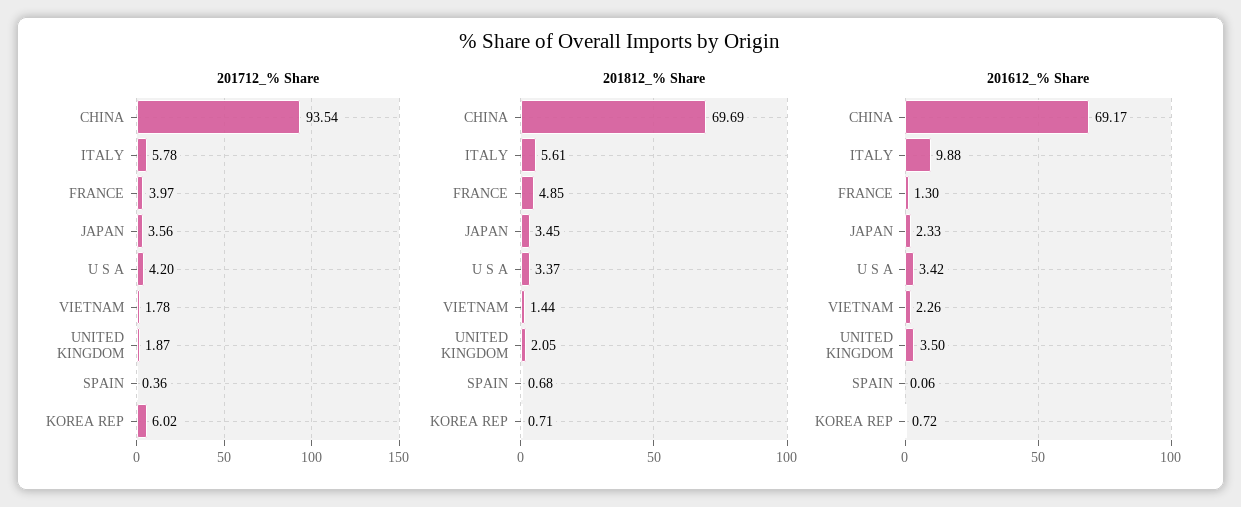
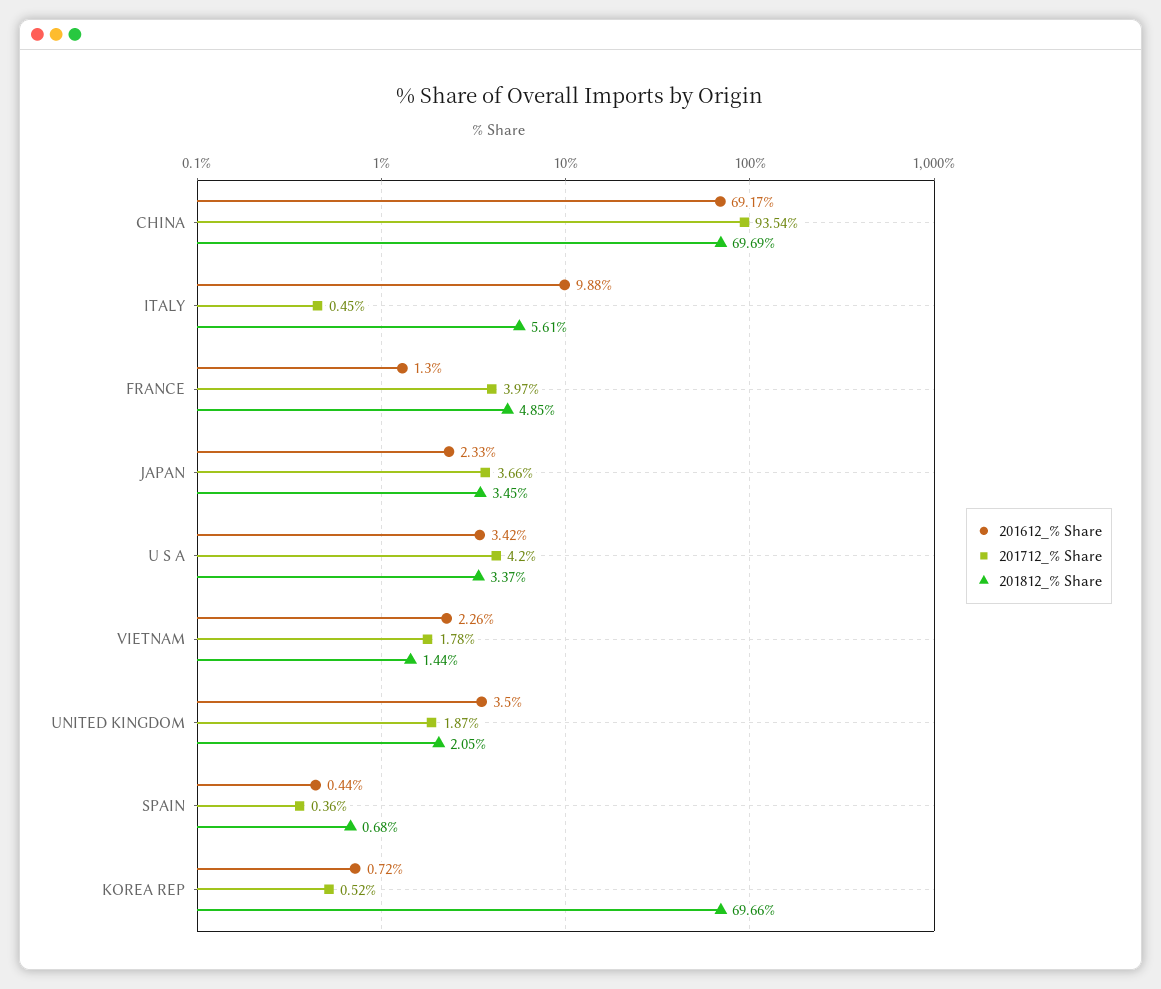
  {
    "201712_% Share": {
      "CHINA": 93.54,
-     "ITALY": 5.78,
+     "ITALY": 0.45,
      "FRANCE": 3.97,
-     "JAPAN": 3.56,
+     "JAPAN": 3.66,
      "U S A": 4.2,
      "VIETNAM": 1.78,
      "UNITED KINGDOM": 1.87,
      "SPAIN": 0.36,
-     "KOREA REP": 6.02
+     "KOREA REP": 0.52
    },
    "201812_% Share": {
      "CHINA": 69.69,
      "ITALY": 5.61,
      "FRANCE": 4.85,
      "JAPAN": 3.45,
      "U S A": 3.37,
      "VIETNAM": 1.44,
      "UNITED KINGDOM": 2.05,
      "SPAIN": 0.68,
-     "KOREA REP": 0.71
+     "KOREA REP": 69.66
    },
    "201612_% Share": {
      "CHINA": 69.17,
      "ITALY": 9.88,
      "FRANCE": 1.3,
      "JAPAN": 2.33,
      "U S A": 3.42,
      "VIETNAM": 2.26,
      "UNITED KINGDOM": 3.5,
-     "SPAIN": 0.06,
+     "SPAIN": 0.44,
      "KOREA REP": 0.72
    }
  }

